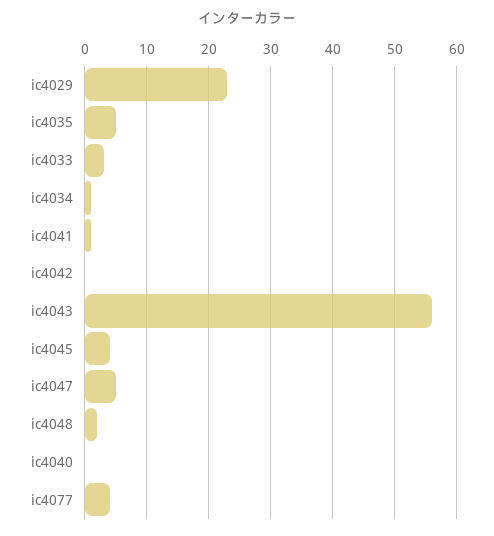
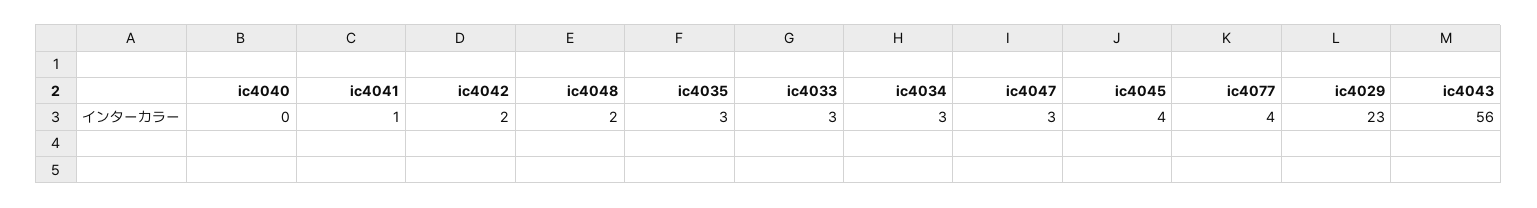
  {
    "ic4029": 23,
-   "ic4035": 5,
+   "ic4035": 3,
    "ic4033": 3,
-   "ic4034": 1,
+   "ic4034": 3,
    "ic4041": 1,
-   "ic4042": 0,
+   "ic4042": 2,
    "ic4043": 56,
    "ic4045": 4,
-   "ic4047": 5,
+   "ic4047": 3,
    "ic4048": 2,
    "ic4040": 0,
    "ic4077": 4
  }

